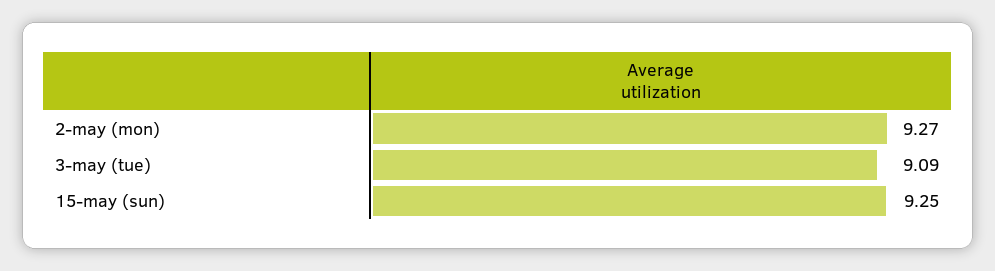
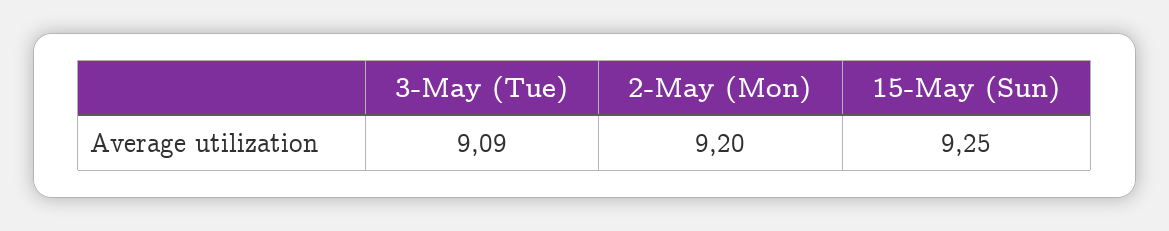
  {
-   "2-may (mon)": 9.27,
+   "2-may (mon)": 9.2,
    "3-may (tue)": 9.09,
    "15-may (sun)": 9.25
  }

